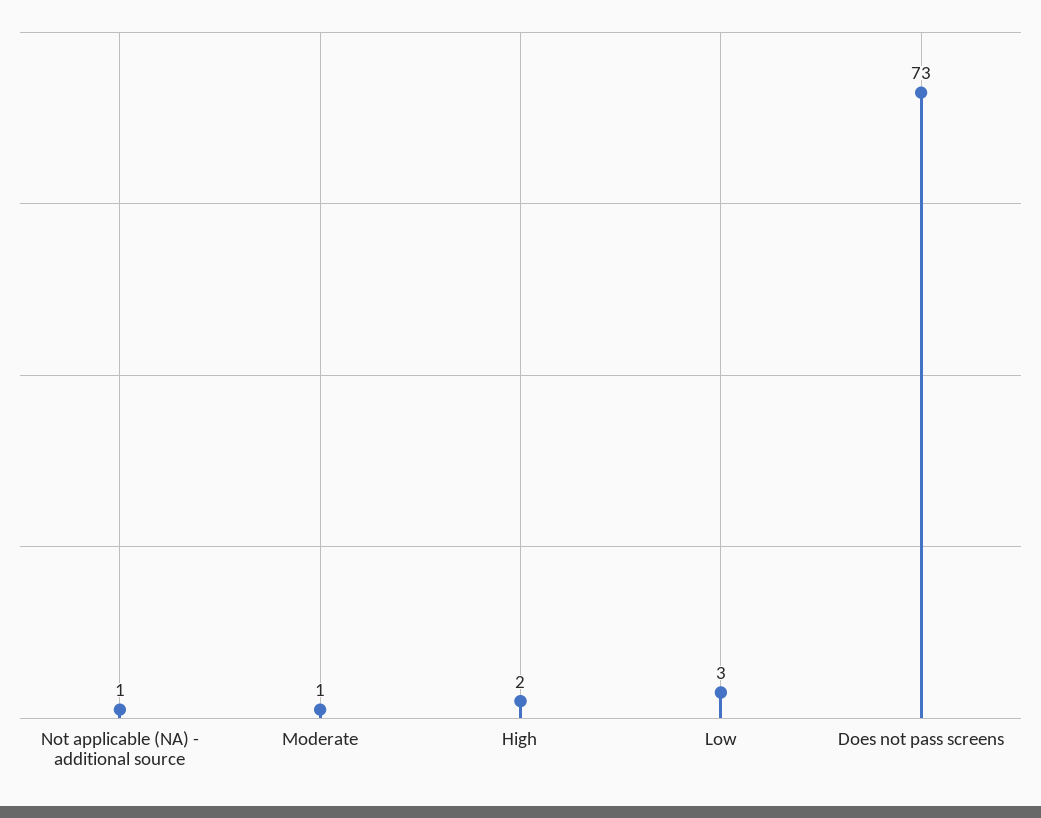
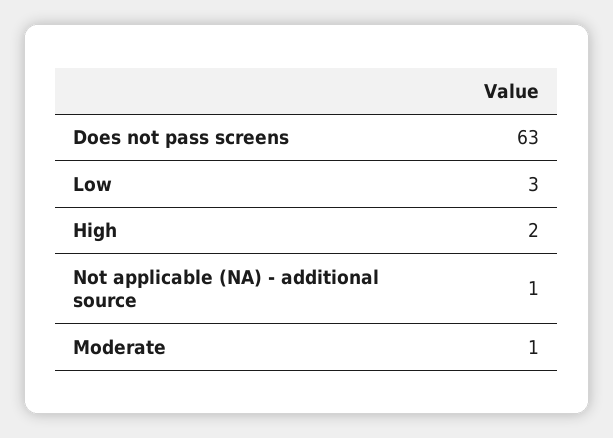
  {
    "Not applicable (NA) - additional source": 1,
    "Moderate": 1,
    "High": 2,
    "Low": 3,
-   "Does not pass screens": 73
+   "Does not pass screens": 63
  }

